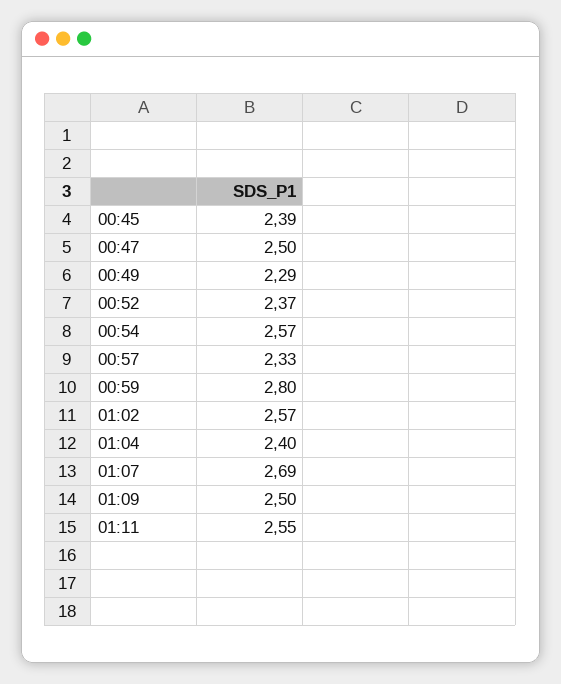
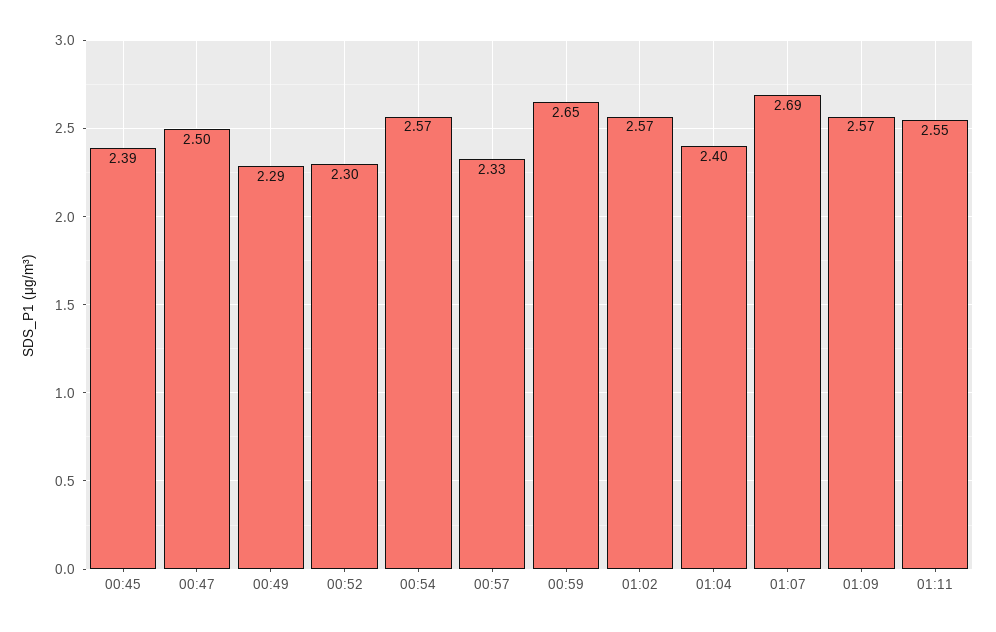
  {
    "00:45": 2.39,
    "00:47": 2.5,
    "00:49": 2.29,
-   "00:52": 2.37,
+   "00:52": 2.3,
    "00:54": 2.57,
    "00:57": 2.33,
-   "00:59": 2.8,
+   "00:59": 2.65,
    "01:02": 2.57,
    "01:04": 2.4,
    "01:07": 2.69,
-   "01:09": 2.5,
+   "01:09": 2.57,
    "01:11": 2.55
  }

